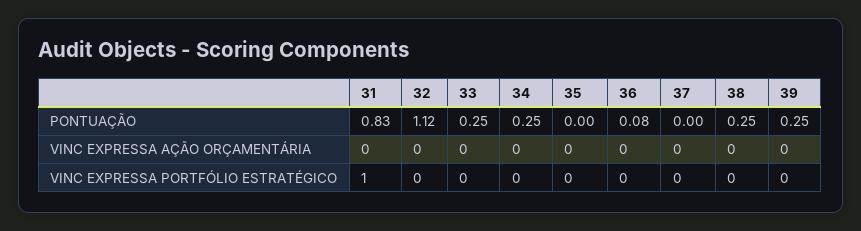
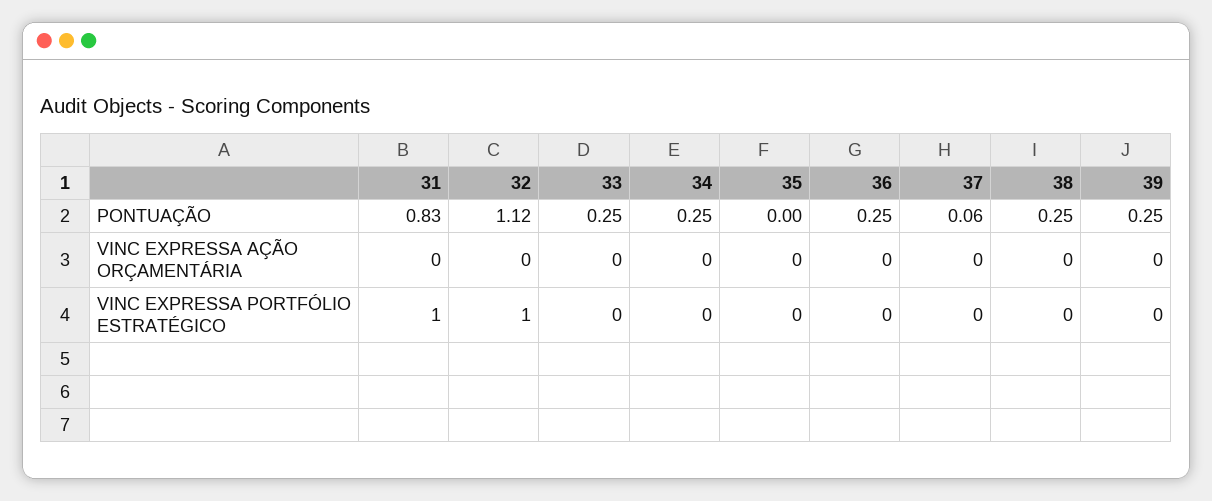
  {
    "31": {
      "PONTUAÇÃO": 0.83,
      "VINC EXPRESSA AÇÃO ORÇAMENTÁRIA": 0,
      "VINC EXPRESSA PORTFÓLIO ESTRATÉGICO": 1
    },
    "32": {
      "PONTUAÇÃO": 1.12,
      "VINC EXPRESSA AÇÃO ORÇAMENTÁRIA": 0,
-     "VINC EXPRESSA PORTFÓLIO ESTRATÉGICO": 0
+     "VINC EXPRESSA PORTFÓLIO ESTRATÉGICO": 1
    },
    "33": {
      "PONTUAÇÃO": 0.25,
      "VINC EXPRESSA AÇÃO ORÇAMENTÁRIA": 0,
      "VINC EXPRESSA PORTFÓLIO ESTRATÉGICO": 0
    },
    "34": {
      "PONTUAÇÃO": 0.25,
      "VINC EXPRESSA AÇÃO ORÇAMENTÁRIA": 0,
      "VINC EXPRESSA PORTFÓLIO ESTRATÉGICO": 0
    },
    "35": {
      "PONTUAÇÃO": 0,
      "VINC EXPRESSA AÇÃO ORÇAMENTÁRIA": 0,
      "VINC EXPRESSA PORTFÓLIO ESTRATÉGICO": 0
    },
    "36": {
-     "PONTUAÇÃO": 0.08,
+     "PONTUAÇÃO": 0.25,
      "VINC EXPRESSA AÇÃO ORÇAMENTÁRIA": 0,
      "VINC EXPRESSA PORTFÓLIO ESTRATÉGICO": 0
    },
    "37": {
-     "PONTUAÇÃO": 0,
+     "PONTUAÇÃO": 0.06,
      "VINC EXPRESSA AÇÃO ORÇAMENTÁRIA": 0,
      "VINC EXPRESSA PORTFÓLIO ESTRATÉGICO": 0
    },
    "38": {
      "PONTUAÇÃO": 0.25,
      "VINC EXPRESSA AÇÃO ORÇAMENTÁRIA": 0,
      "VINC EXPRESSA PORTFÓLIO ESTRATÉGICO": 0
    },
    "39": {
      "PONTUAÇÃO": 0.25,
      "VINC EXPRESSA AÇÃO ORÇAMENTÁRIA": 0,
      "VINC EXPRESSA PORTFÓLIO ESTRATÉGICO": 0
    }
  }

